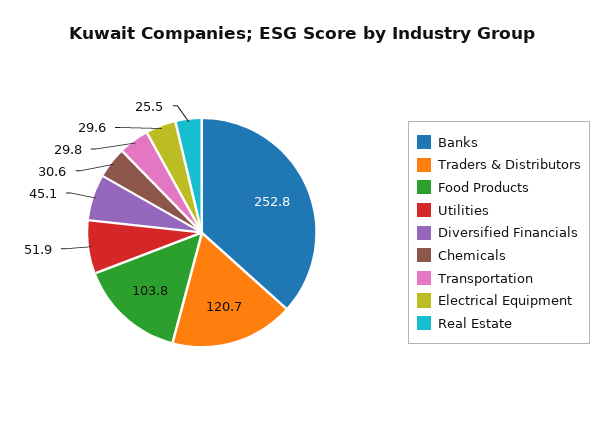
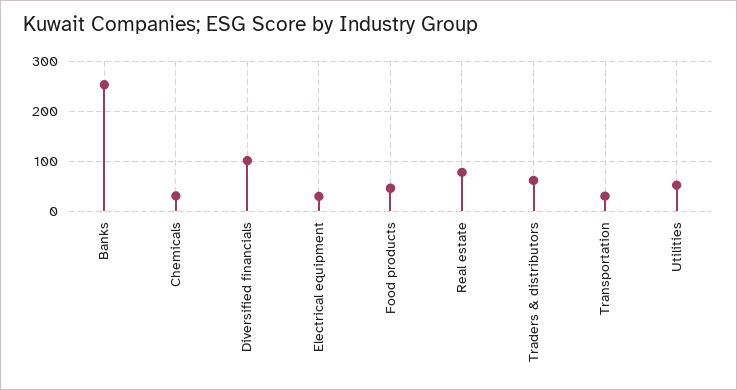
  {
    "Banks": 252.8,
-   "Traders & Distributors": 120.7,
+   "Traders & Distributors": 60,
-   "Food Products": 103.8,
+   "Food Products": 40,
    "Utilities": 51.9,
-   "Diversified Financials": 45.1,
+   "Diversified Financials": 100,
    "Chemicals": 30.6,
    "Transportation": 29.8,
    "Electrical Equipment": 29.6,
-   "Real Estate": 25.5
+   "Real Estate": 80
  }

